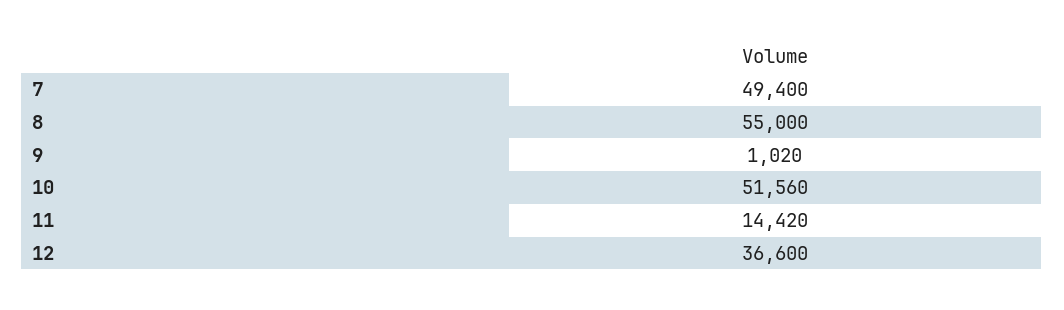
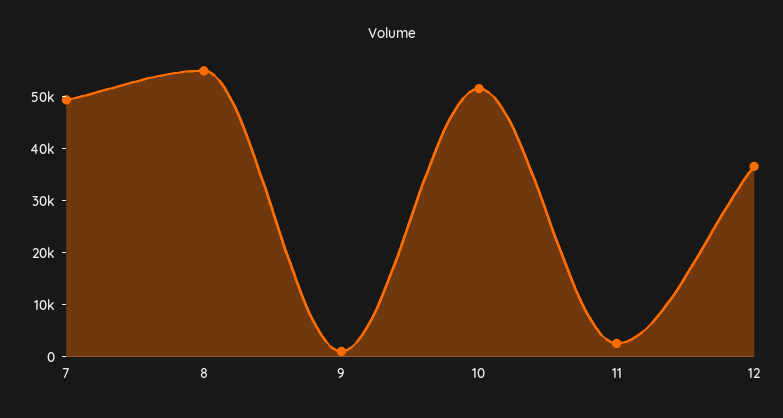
  {
    "7": 49400,
    "8": 55000,
    "9": 1020,
    "10": 51560,
-   "11": 14420,
+   "11": 2000,
    "12": 36600
  }

